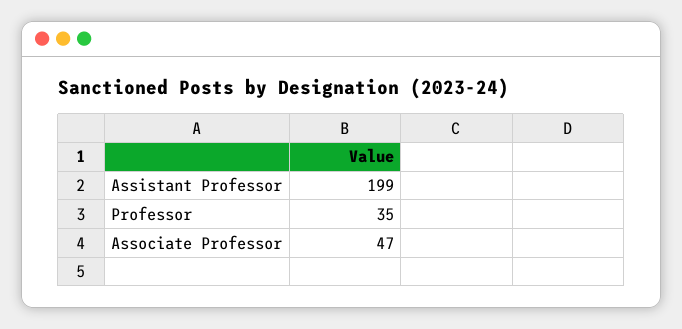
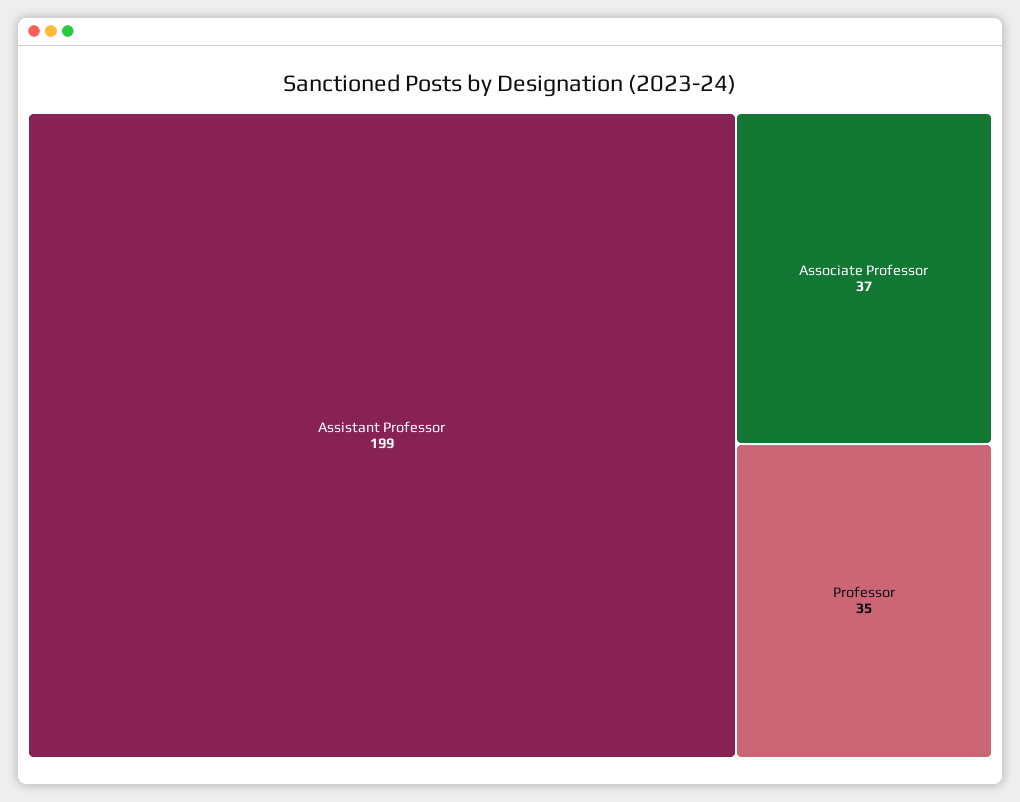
  {
    "Assistant Professor": 199,
    "Professor": 35,
-   "Associate Professor": 47
+   "Associate Professor": 37
  }

